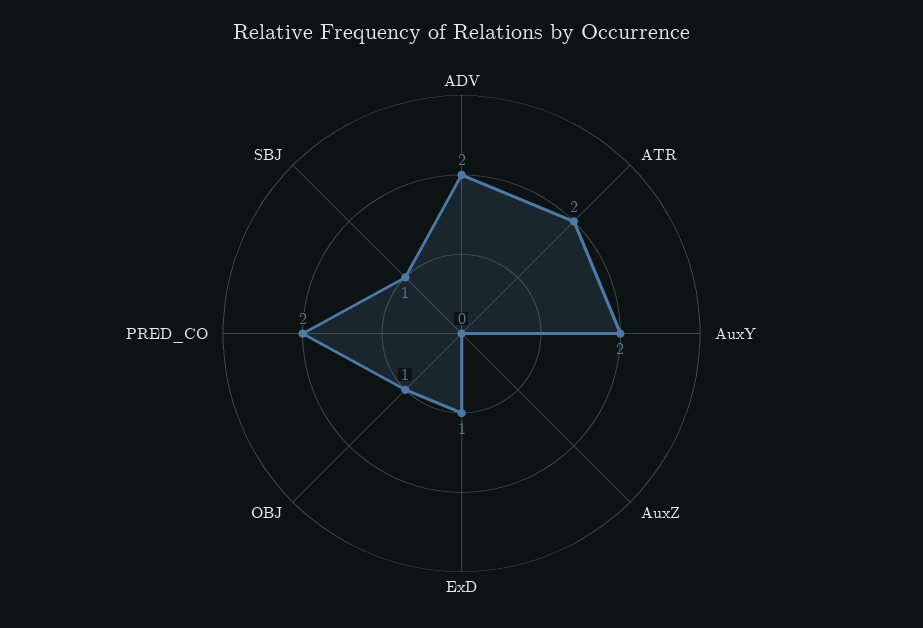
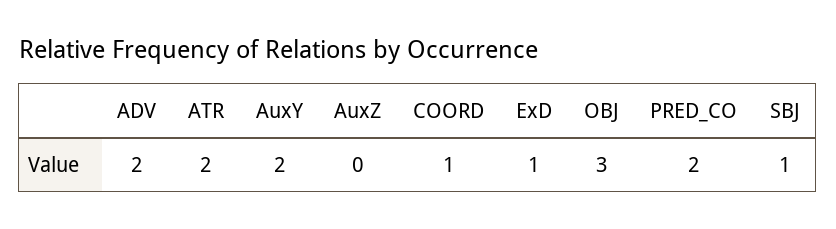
  {
    "ADV": 2,
    "ATR": 2,
    "AuxY": 2,
    "AuxZ": 0,
    "ExD": 1,
-   "OBJ": 1,
+   "OBJ": 3,
    "PRED_CO": 2,
-   "SBJ": 1
+   "SBJ": 1,
+   "COORD": 1
  }

